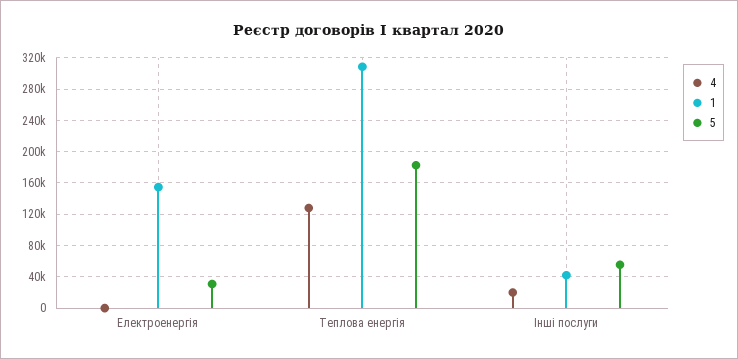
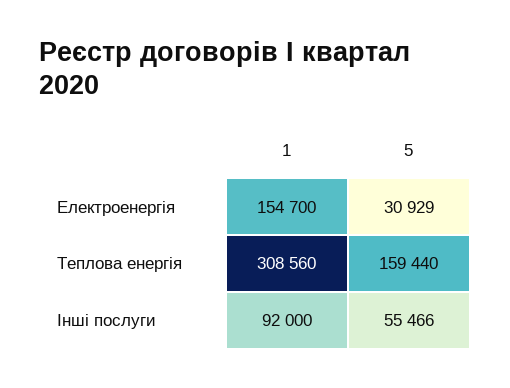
  {
-   "4": {
-     "Електроенергія": 0,
-     "Теплова енергія": 130000,
-     "Інші послуги": 20000
-   },
    "1": {
      "Електроенергія": 154700,
      "Теплова енергія": 308560,
-     "Інші послуги": 40000
+     "Інші послуги": 92000
    },
    "5": {
      "Електроенергія": 30929,
-     "Теплова енергія": 180000,
+     "Теплова енергія": 159440,
      "Інші послуги": 55466
    }
  }

